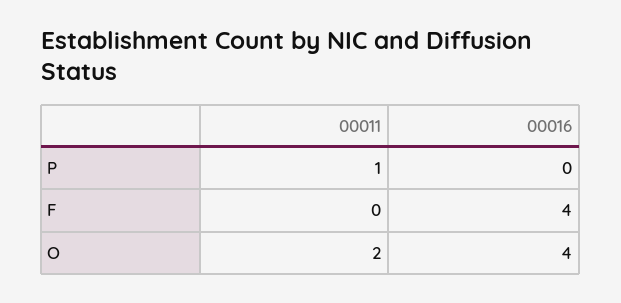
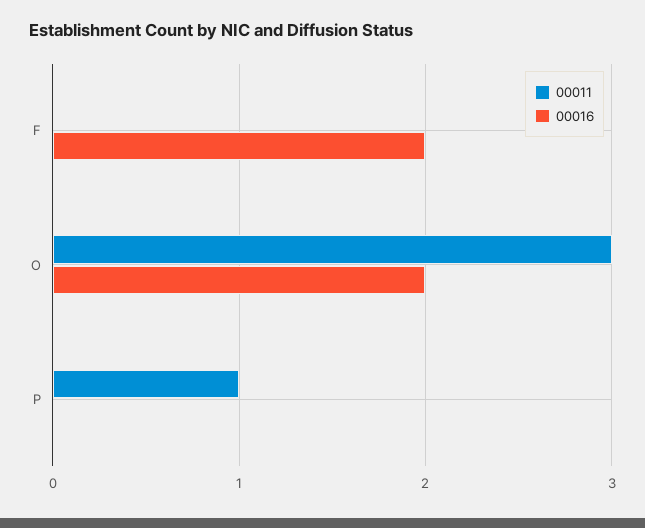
  {
    "00011": {
      "P": 1,
      "F": 0,
-     "O": 2
+     "O": 3
    },
    "00016": {
      "P": 0,
-     "F": 4,
+     "F": 2,
-     "O": 4
+     "O": 2
    }
  }

